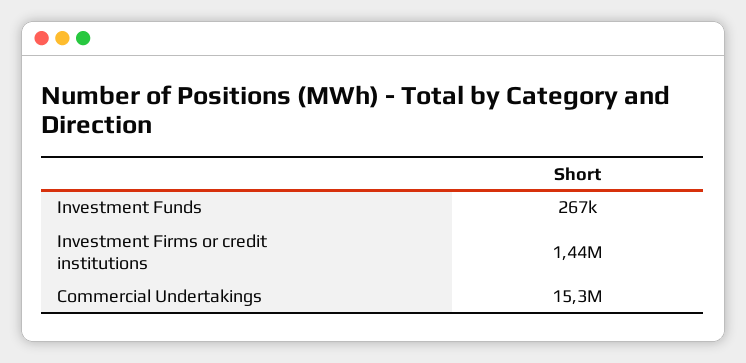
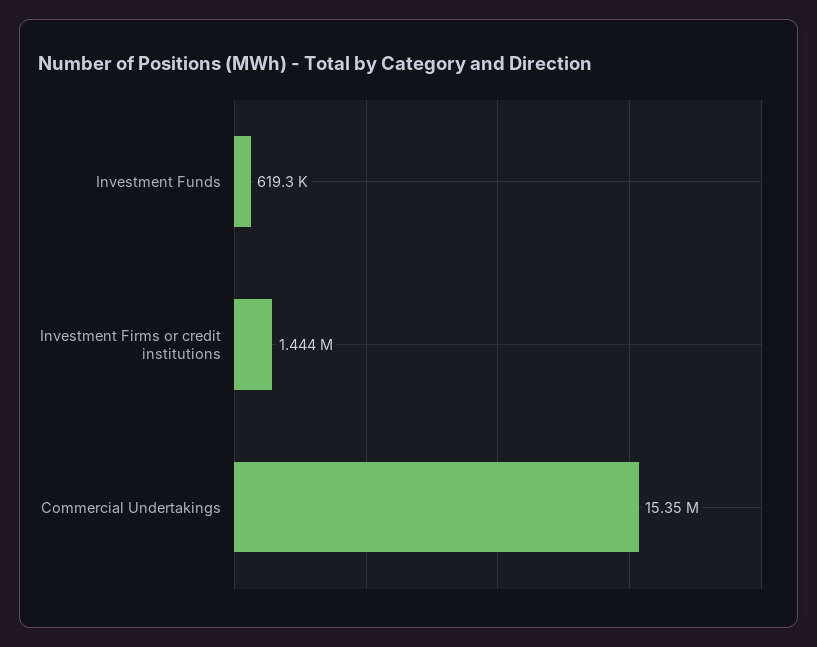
  {
-   "Investment Funds": 267000,
+   "Investment Funds": 619300,
    "Investment Firms or credit institutions": 1444000,
    "Commercial Undertakings": 15350000
  }

